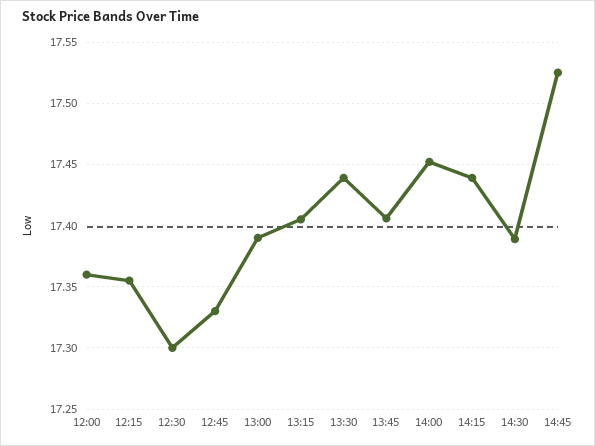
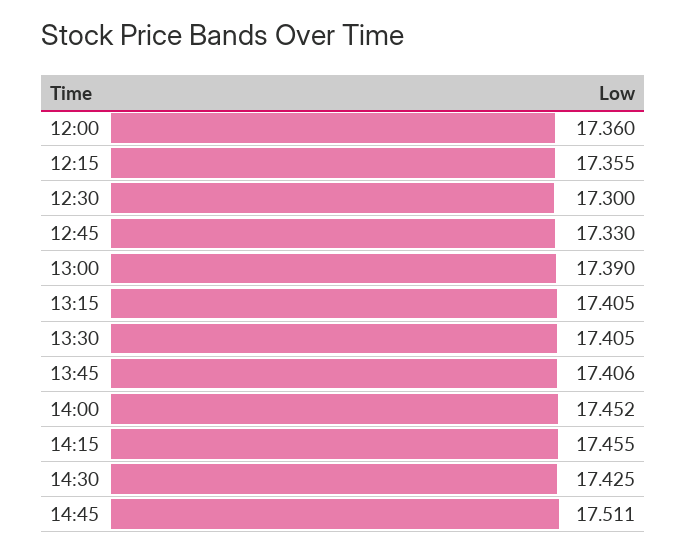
  {
    "12:00": 17.36,
    "12:15": 17.355,
    "12:30": 17.3,
    "12:45": 17.33,
    "13:00": 17.39,
    "13:15": 17.405,
-   "13:30": 17.44,
+   "13:30": 17.405,
    "13:45": 17.406,
    "14:00": 17.452,
-   "14:15": 17.44,
+   "14:15": 17.455,
-   "14:30": 17.39,
+   "14:30": 17.425,
-   "14:45": 17.525
+   "14:45": 17.511
  }

